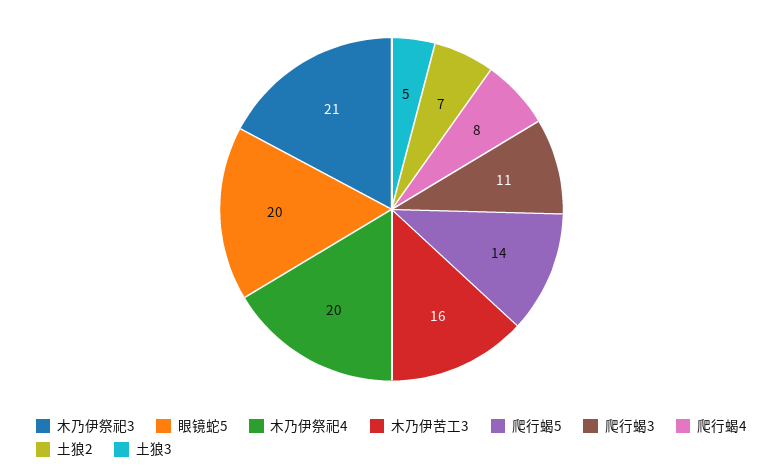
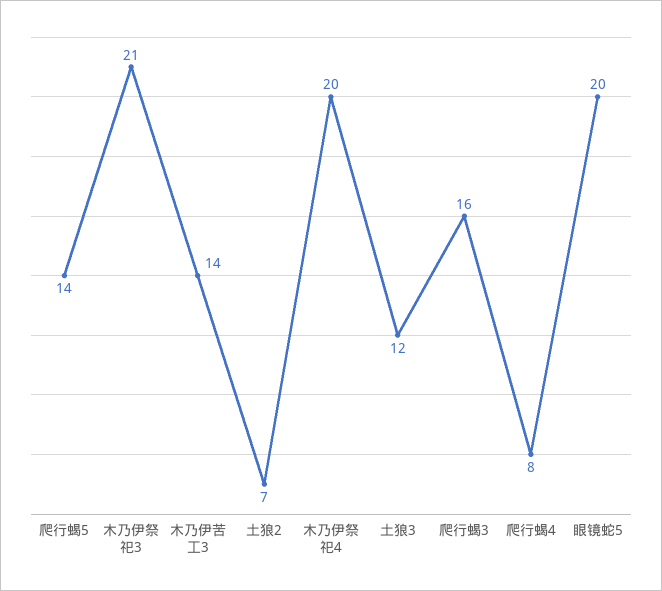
  {
    "木乃伊祭祀3": 21,
    "眼镜蛇5": 20,
    "木乃伊祭祀4": 20,
-   "木乃伊苦工3": 16,
+   "木乃伊苦工3": 14,
    "爬行蝎5": 14,
-   "爬行蝎3": 11,
+   "爬行蝎3": 16,
    "爬行蝎4": 8,
    "土狼2": 7,
-   "土狼3": 5
+   "土狼3": 12
  }

